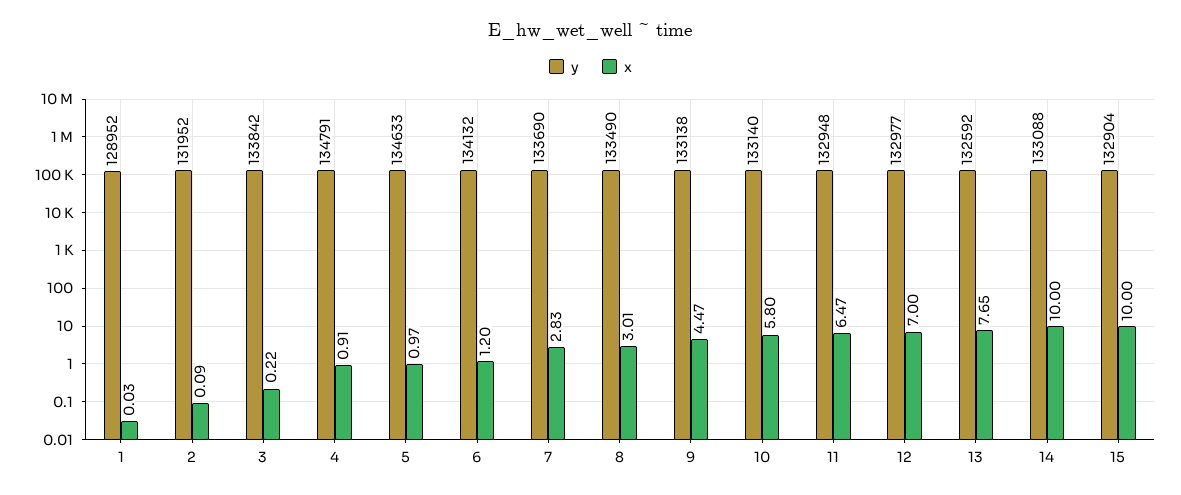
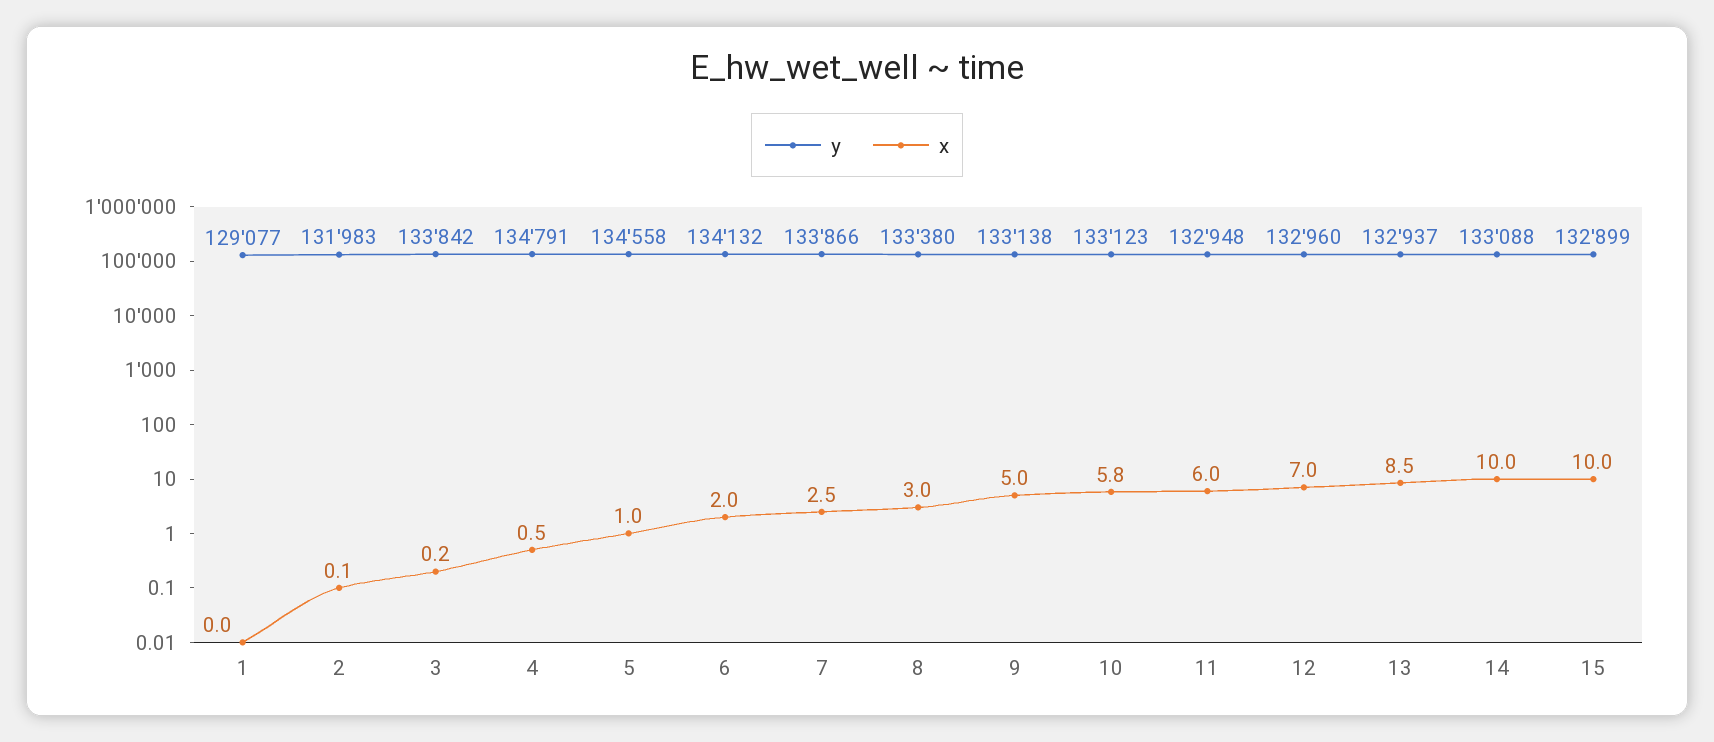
  {
    "y": {
-     "1": 128952,
+     "1": 129077,
-     "2": 131952,
+     "2": 131983,
      "3": 133842,
      "4": 134791,
-     "5": 134633,
+     "5": 134558,
      "6": 134132,
-     "7": 133690,
+     "7": 133866,
-     "8": 133490,
+     "8": 133380,
      "9": 133138,
-     "10": 133140,
+     "10": 133123,
      "11": 132948,
-     "12": 132977,
+     "12": 132960,
-     "13": 132592,
+     "13": 132937,
      "14": 133088,
-     "15": 132904
+     "15": 132899
    },
    "x": {
      "1": 0.03,
      "2": 0.09,
      "3": 0.22,
-     "4": 0.91,
+     "4": 0.5,
      "5": 0.97,
-     "6": 1.2,
+     "6": 2,
-     "7": 2.83,
+     "7": 2.5,
      "8": 3.01,
-     "9": 4.47,
+     "9": 5,
      "10": 5.8,
-     "11": 6.47,
+     "11": 6,
      "12": 7,
-     "13": 7.65,
+     "13": 8.5,
      "14": 10,
      "15": 10
    }
  }

